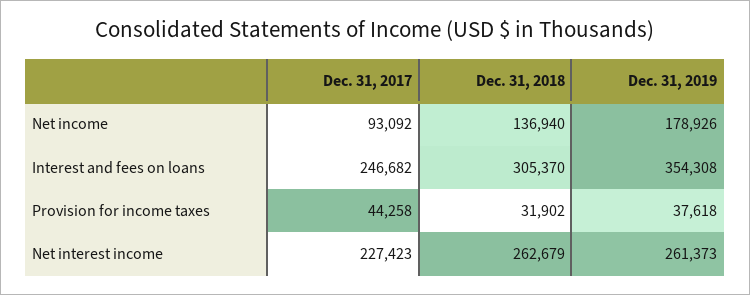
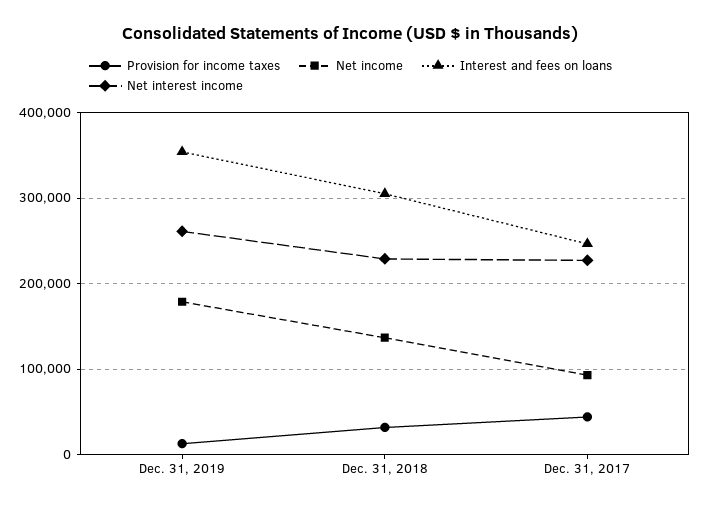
  {
    "Net income": {
      "Dec. 31, 2017": 93092,
      "Dec. 31, 2018": 136940,
      "Dec. 31, 2019": 178926
    },
    "Interest and fees on loans": {
      "Dec. 31, 2017": 246682,
      "Dec. 31, 2018": 305370,
      "Dec. 31, 2019": 354308
    },
    "Provision for income taxes": {
      "Dec. 31, 2017": 44258,
      "Dec. 31, 2018": 31902,
-     "Dec. 31, 2019": 37618
+     "Dec. 31, 2019": 10000
    },
    "Net interest income": {
      "Dec. 31, 2017": 227423,
-     "Dec. 31, 2018": 262679,
+     "Dec. 31, 2018": 230000,
      "Dec. 31, 2019": 261373
    }
  }

